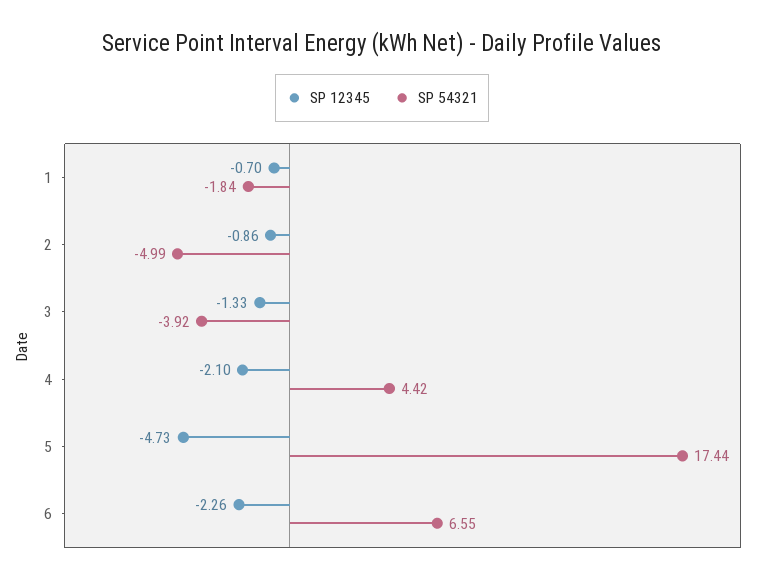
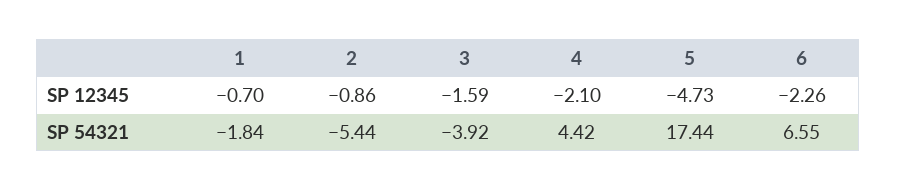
  {
    "SP 12345": {
      "1": -0.7,
      "2": -0.86,
-     "3": -1.33,
+     "3": -1.59,
      "4": -2.1,
      "5": -4.73,
      "6": -2.26
    },
    "SP 54321": {
      "1": -1.84,
-     "2": -4.99,
+     "2": -5.44,
      "3": -3.92,
      "4": 4.42,
      "5": 17.44,
      "6": 6.55
    }
  }

